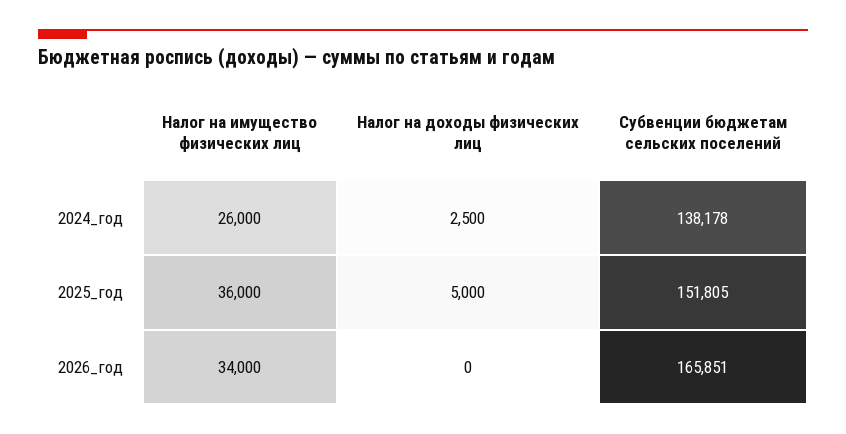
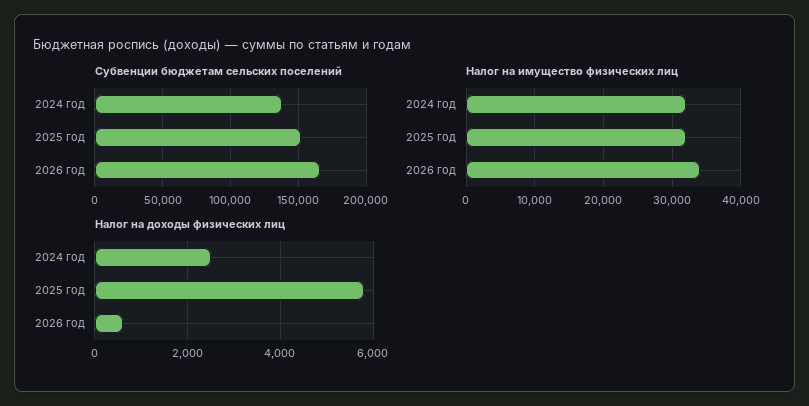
  {
    "Налог на имущество физических лиц": {
-     "2024_год": 26000,
+     "2024_год": 32000,
-     "2025_год": 36000,
+     "2025_год": 32000,
      "2026_год": 34000
    },
    "Налог на доходы физических лиц": {
      "2024_год": 2500,
-     "2025_год": 5000,
+     "2025_год": 5800,
-     "2026_год": 0
+     "2026_год": 600
    },
    "Субвенции бюджетам сельских поселений": {
      "2024_год": 138178,
      "2025_год": 151805,
      "2026_год": 165851
    }
  }

